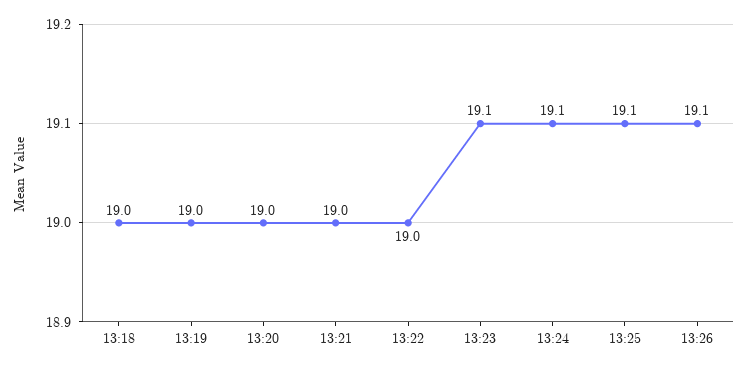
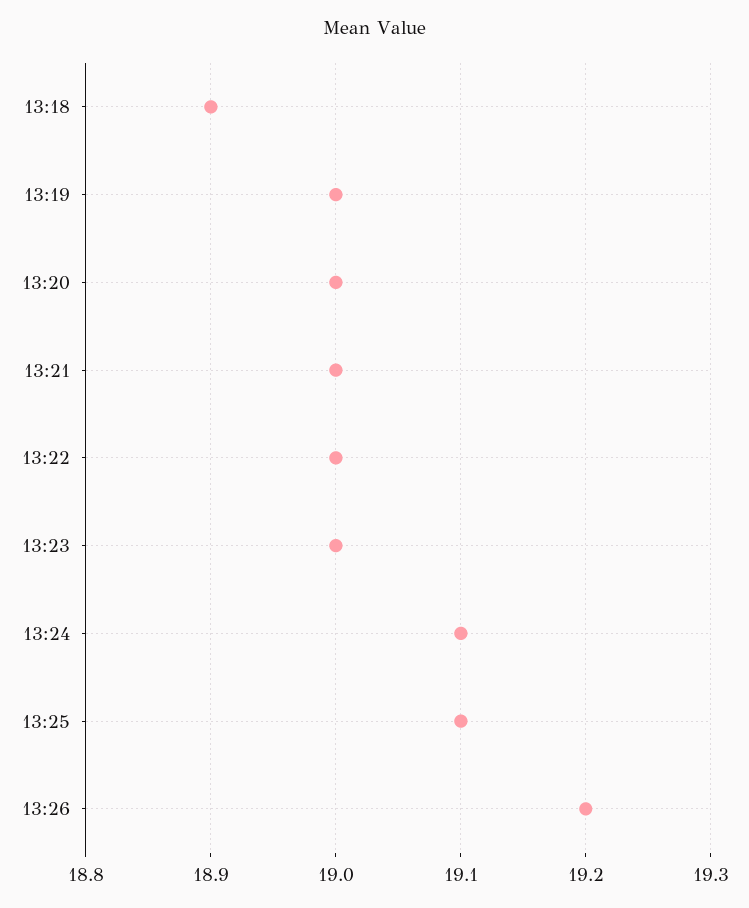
  {
-   "13:18": 19,
+   "13:18": 18.9,
    "13:19": 19,
    "13:20": 19,
    "13:21": 19,
    "13:22": 19,
-   "13:23": 19.1,
+   "13:23": 19,
    "13:24": 19.1,
    "13:25": 19.1,
-   "13:26": 19.1
+   "13:26": 19.2
  }

